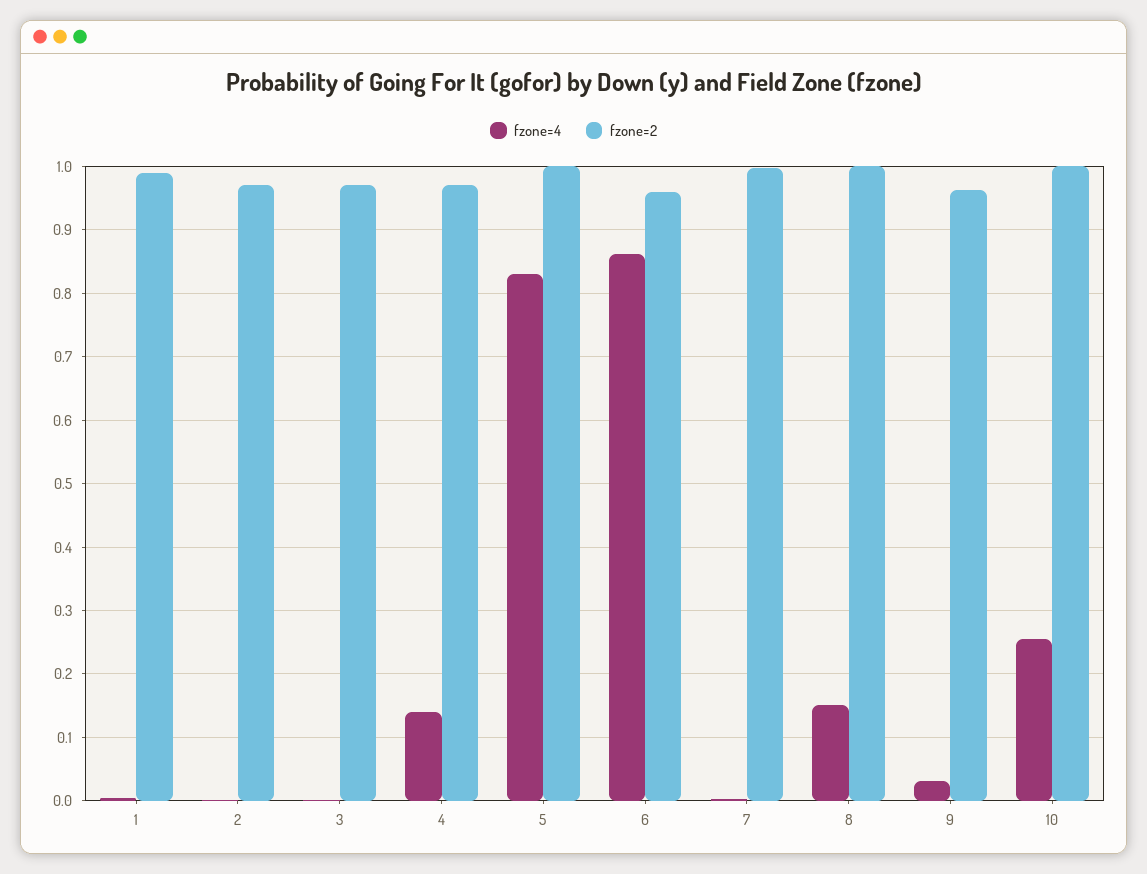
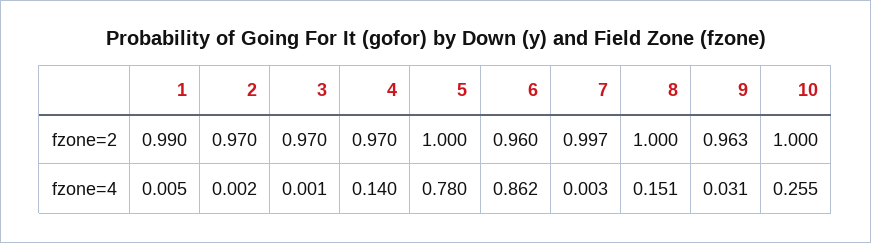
  {
    "fzone=4": {
      "1": 0.005,
      "2": 0.002,
      "3": 0.001,
      "4": 0.14,
-     "5": 0.83,
+     "5": 0.78,
      "6": 0.862,
      "7": 0.003,
      "8": 0.151,
      "9": 0.031,
      "10": 0.255
    },
    "fzone=2": {
      "1": 0.99,
      "2": 0.97,
      "3": 0.97,
      "4": 0.97,
      "5": 1,
      "6": 0.96,
      "7": 0.997,
      "8": 1,
      "9": 0.963,
      "10": 1
    }
  }

